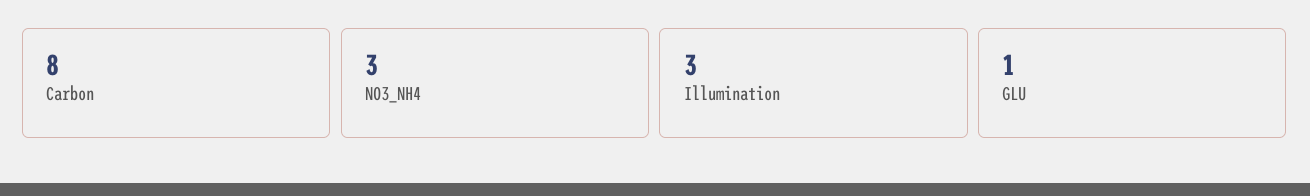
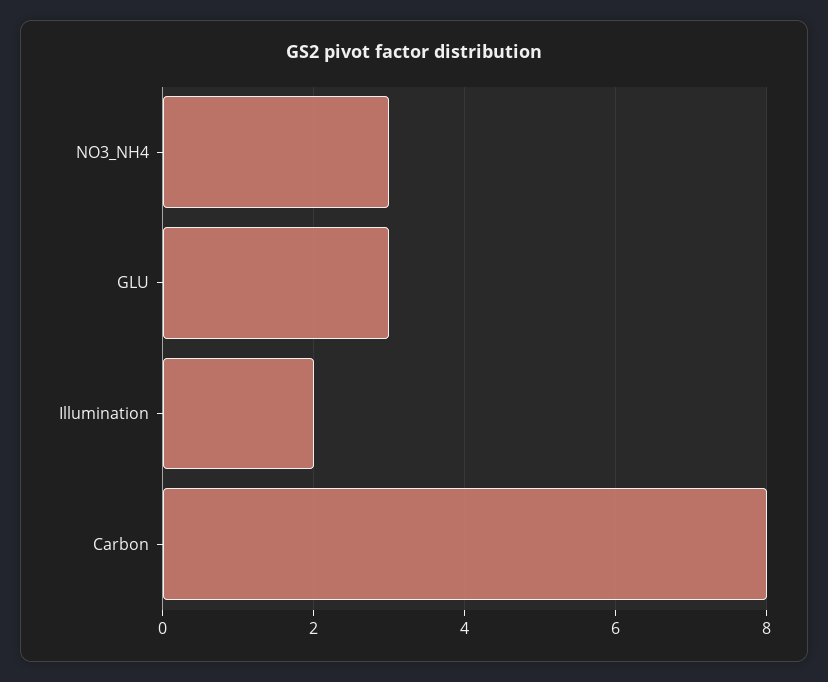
  {
    "Carbon": 8,
    "NO3_NH4": 3,
-   "Illumination": 3,
+   "Illumination": 2,
-   "GLU": 1
+   "GLU": 3
  }

